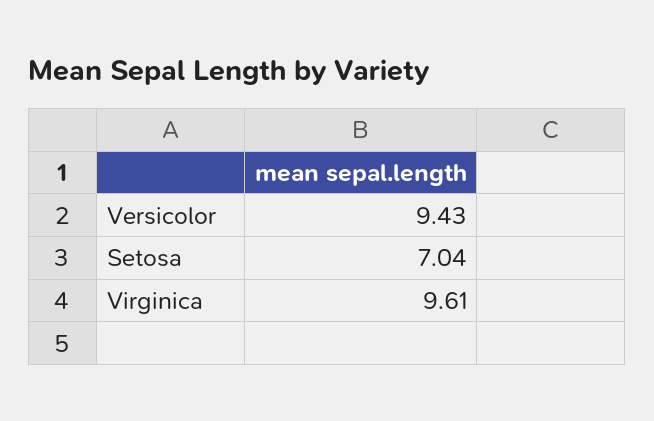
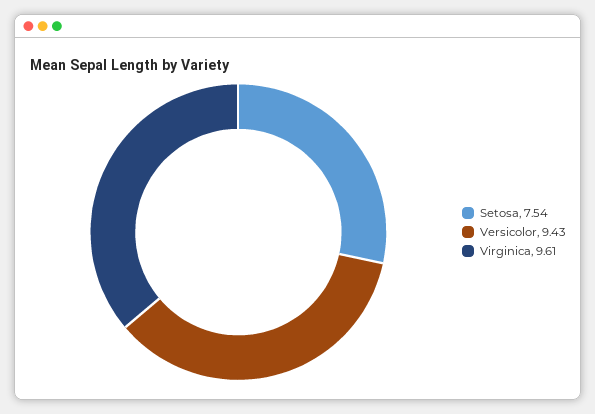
  {
    "Versicolor": 9.43,
-   "Setosa": 7.04,
+   "Setosa": 7.54,
    "Virginica": 9.61
  }

